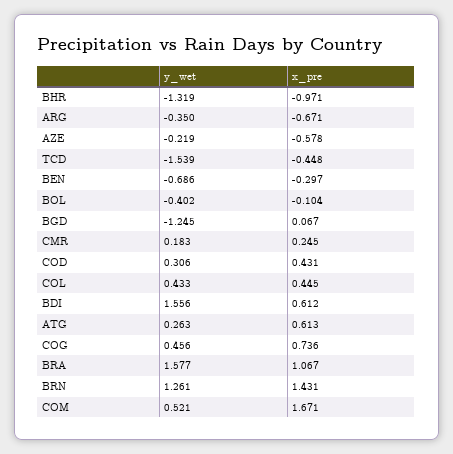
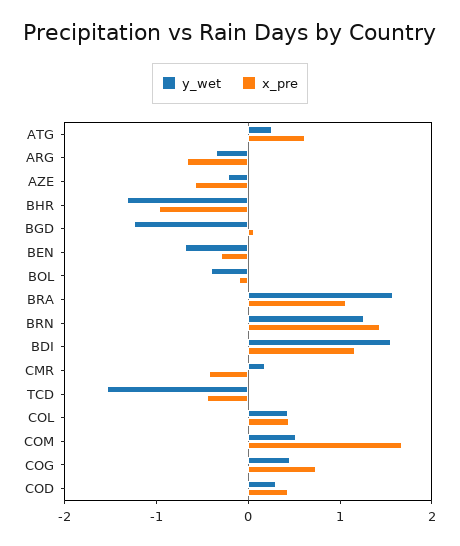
  {
    "y_wet": {
      "BHR": -1.319,
      "ARG": -0.35,
      "AZE": -0.219,
      "TCD": -1.539,
      "BEN": -0.686,
      "BOL": -0.402,
      "BGD": -1.245,
      "CMR": 0.183,
      "COD": 0.306,
      "COL": 0.433,
      "BDI": 1.556,
      "ATG": 0.263,
      "COG": 0.456,
      "BRA": 1.577,
      "BRN": 1.261,
      "COM": 0.521
    },
    "x_pre": {
      "BHR": -0.971,
      "ARG": -0.671,
      "AZE": -0.578,
      "TCD": -0.448,
      "BEN": -0.297,
      "BOL": -0.104,
      "BGD": 0.067,
-     "CMR": 0.245,
+     "CMR": -0.4,
      "COD": 0.431,
      "COL": 0.445,
-     "BDI": 0.612,
+     "BDI": 1.2,
      "ATG": 0.613,
      "COG": 0.736,
      "BRA": 1.067,
      "BRN": 1.431,
      "COM": 1.671
    }
  }

